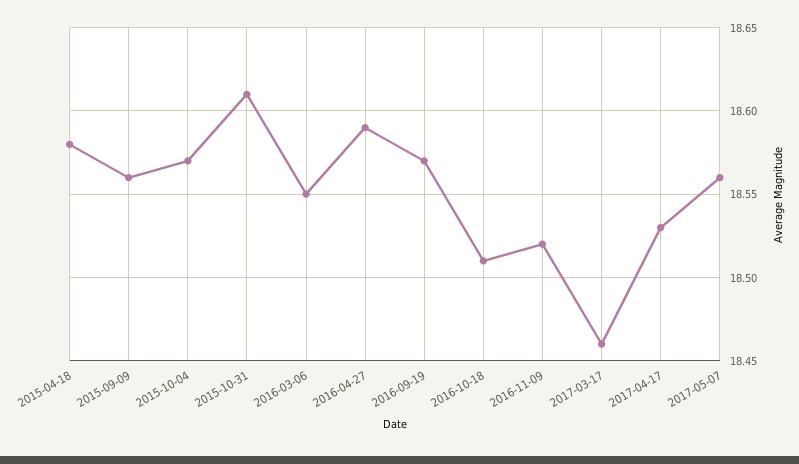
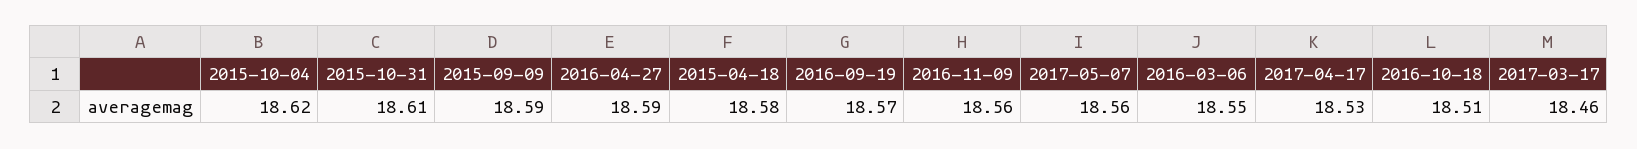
  {
    "2015-04-18": 18.58,
-   "2015-09-09": 18.56,
+   "2015-09-09": 18.59,
-   "2015-10-04": 18.57,
+   "2015-10-04": 18.62,
    "2015-10-31": 18.61,
    "2016-03-06": 18.55,
    "2016-04-27": 18.59,
    "2016-09-19": 18.57,
    "2016-10-18": 18.51,
-   "2016-11-09": 18.52,
+   "2016-11-09": 18.56,
    "2017-03-17": 18.46,
    "2017-04-17": 18.53,
    "2017-05-07": 18.56
  }

